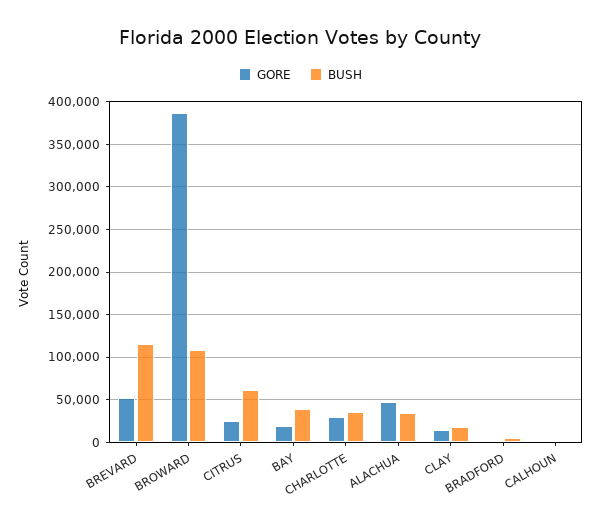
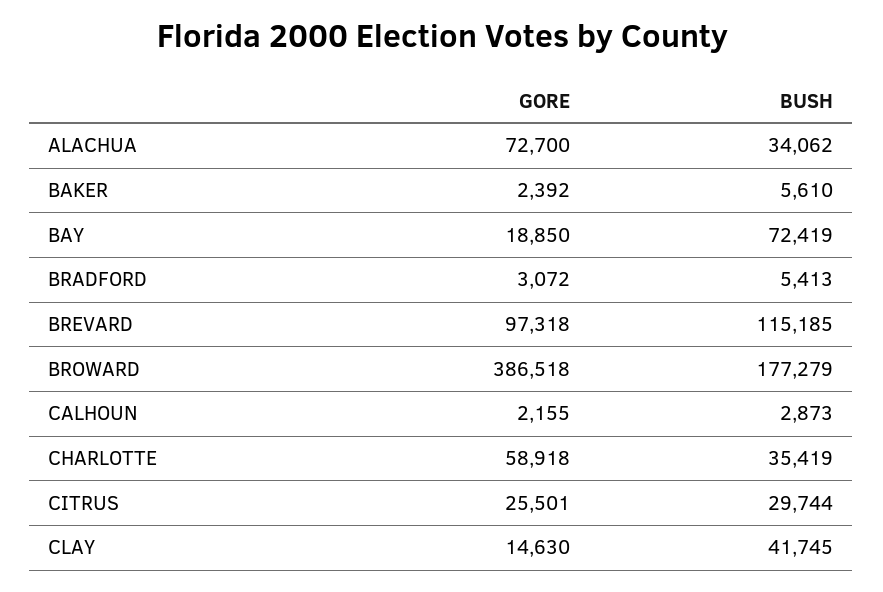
  {
    "GORE": {
-     "BREVARD": 50000,
+     "BREVARD": 97318,
      "BROWARD": 386518,
      "CITRUS": 25501,
      "BAY": 18850,
-     "CHARLOTTE": 30000,
+     "CHARLOTTE": 58918,
-     "ALACHUA": 50000,
+     "ALACHUA": 72700,
      "CLAY": 14630,
      "BRADFORD": 3072,
-     "CALHOUN": 2155
+     "CALHOUN": 2155,
+     "BAKER": 2392
    },
    "BUSH": {
      "BREVARD": 115185,
-     "BROWARD": 110000,
+     "BROWARD": 177279,
-     "CITRUS": 60000,
+     "CITRUS": 29744,
-     "BAY": 40000,
+     "BAY": 72419,
      "CHARLOTTE": 35419,
      "ALACHUA": 34062,
-     "CLAY": 20000,
+     "CLAY": 41745,
      "BRADFORD": 5413,
-     "CALHOUN": 2873
+     "CALHOUN": 2873,
+     "BAKER": 5610
    }
  }

